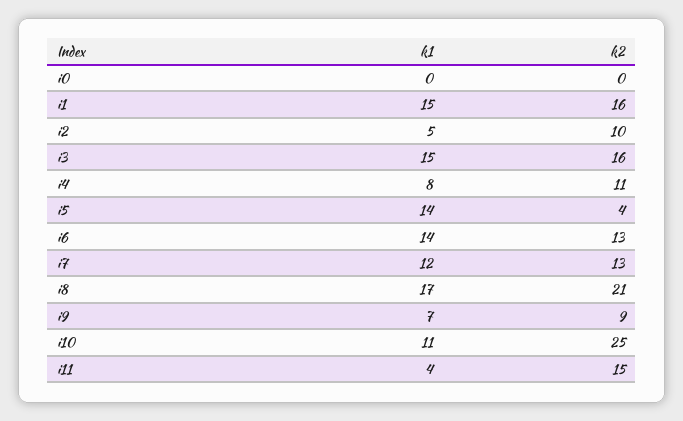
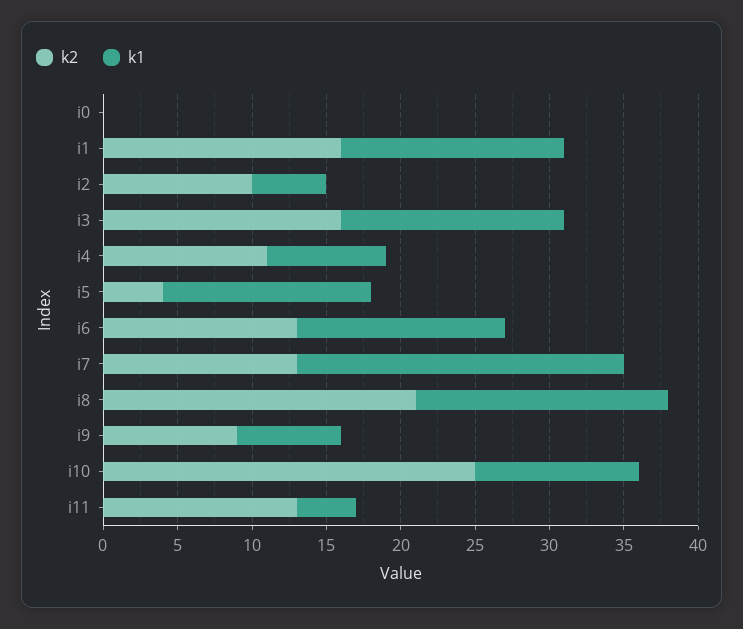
  {
    "k1": {
      "i0": 0,
      "i1": 15,
      "i2": 5,
      "i3": 15,
      "i4": 8,
      "i5": 14,
      "i6": 14,
-     "i7": 12,
+     "i7": 22,
      "i8": 17,
      "i9": 7,
      "i10": 11,
      "i11": 4
    },
    "k2": {
      "i0": 0,
      "i1": 16,
      "i2": 10,
      "i3": 16,
      "i4": 11,
      "i5": 4,
      "i6": 13,
      "i7": 13,
      "i8": 21,
      "i9": 9,
      "i10": 25,
-     "i11": 15
+     "i11": 13
    }
  }

